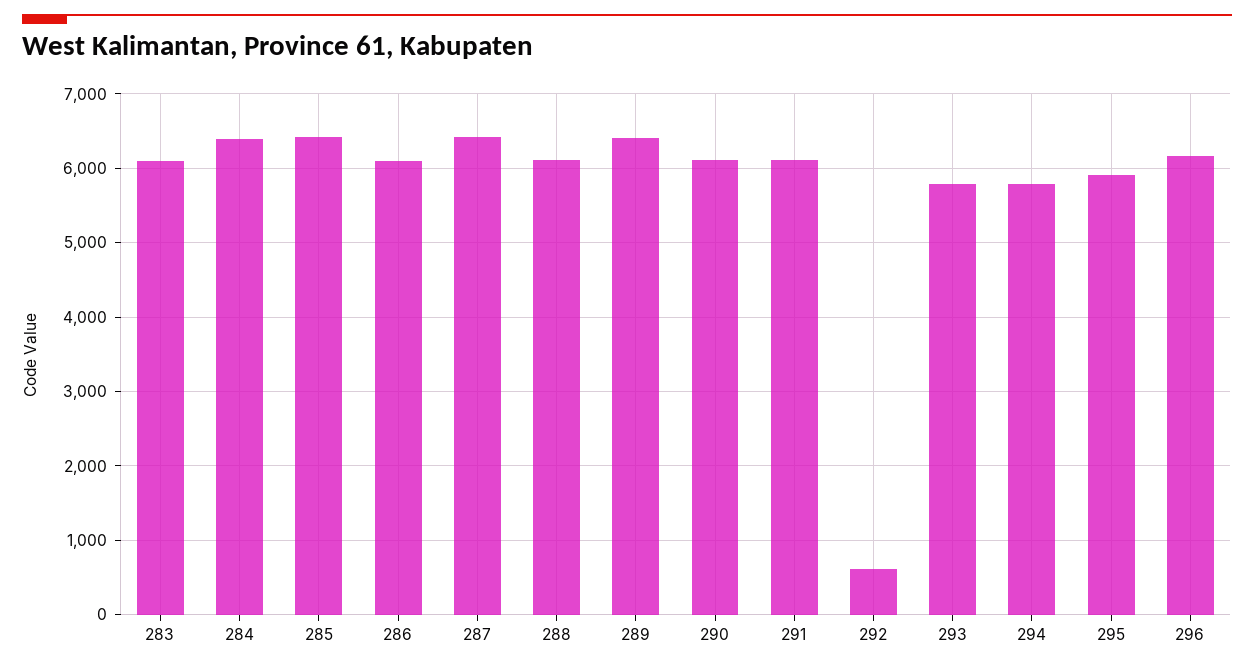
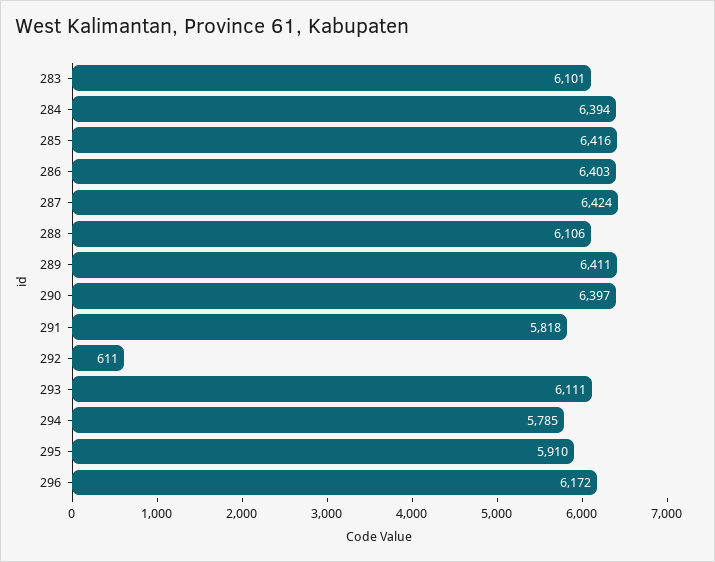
  {
    "283": 6101,
    "284": 6394,
    "285": 6416,
-   "286": 6100,
+   "286": 6403,
    "287": 6424,
    "288": 6106,
    "289": 6411,
-   "290": 6100,
+   "290": 6397,
-   "291": 6100,
+   "291": 5818,
    "292": 611,
-   "293": 5800,
+   "293": 6111,
    "294": 5785,
    "295": 5910,
    "296": 6172
  }

